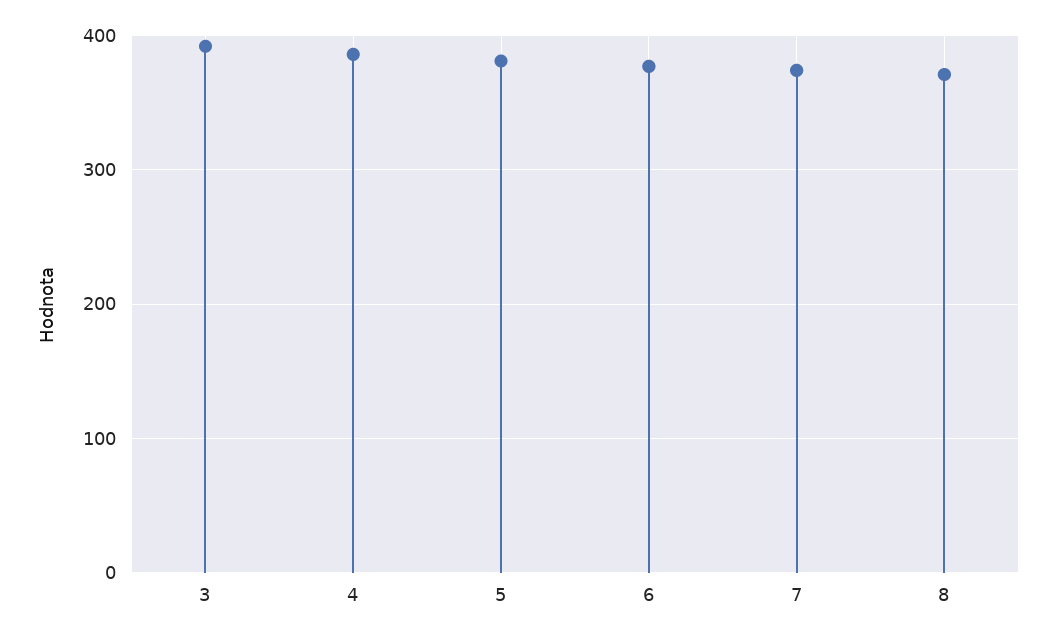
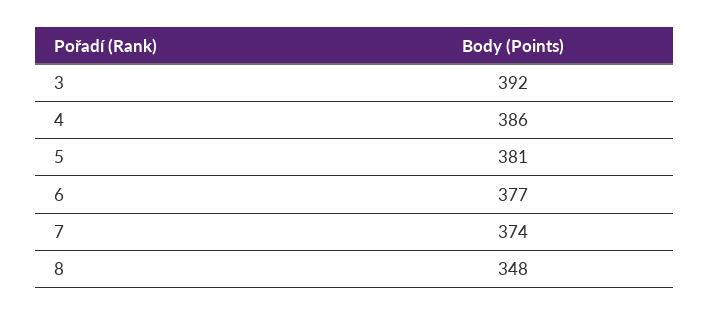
  {
    "3": 392,
    "4": 386,
    "5": 381,
    "6": 377,
    "7": 374,
-   "8": 370
+   "8": 348
  }

